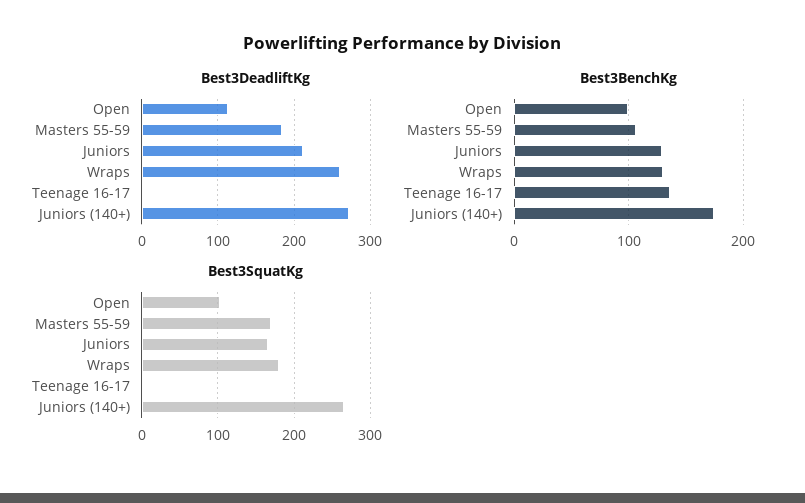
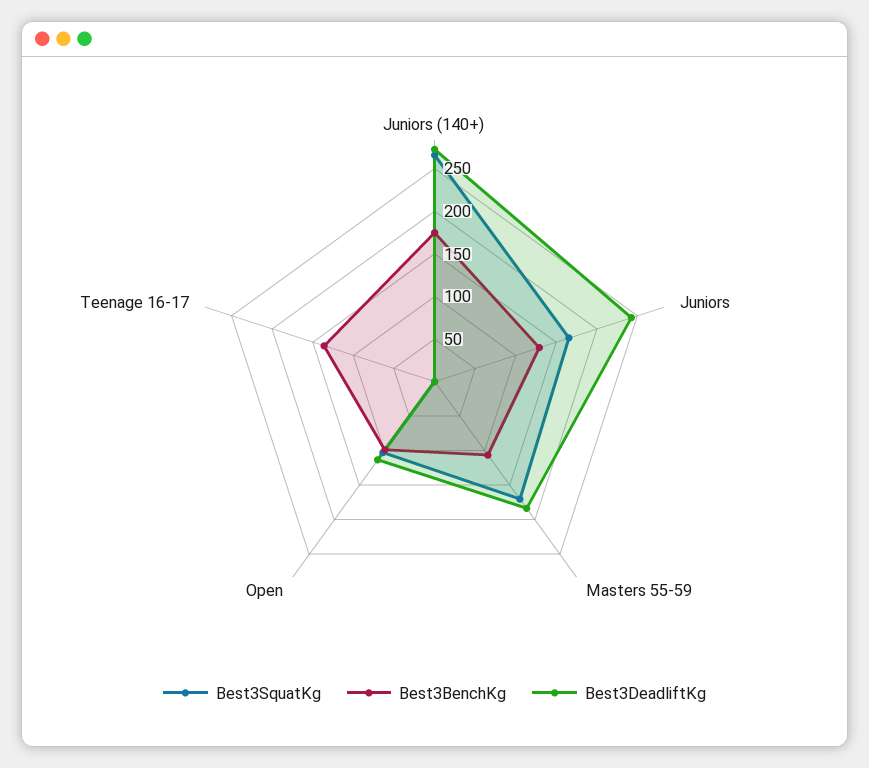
  {
    "Best3DeadliftKg": {
      "Open": 110,
      "Masters 55-59": 180,
-     "Juniors": 210,
+     "Juniors": 240,
-     "Wraps": 260,
      "Teenage 16-17": 0,
      "Juniors (140+)": 270
    },
    "Best3BenchKg": {
      "Open": 100,
      "Masters 55-59": 110,
      "Juniors": 130,
-     "Wraps": 130,
      "Teenage 16-17": 140,
      "Juniors (140+)": 170
    },
    "Best3SquatKg": {
      "Open": 100,
      "Masters 55-59": 170,
      "Juniors": 170,
-     "Wraps": 180,
      "Teenage 16-17": 0,
      "Juniors (140+)": 270
    }
  }

